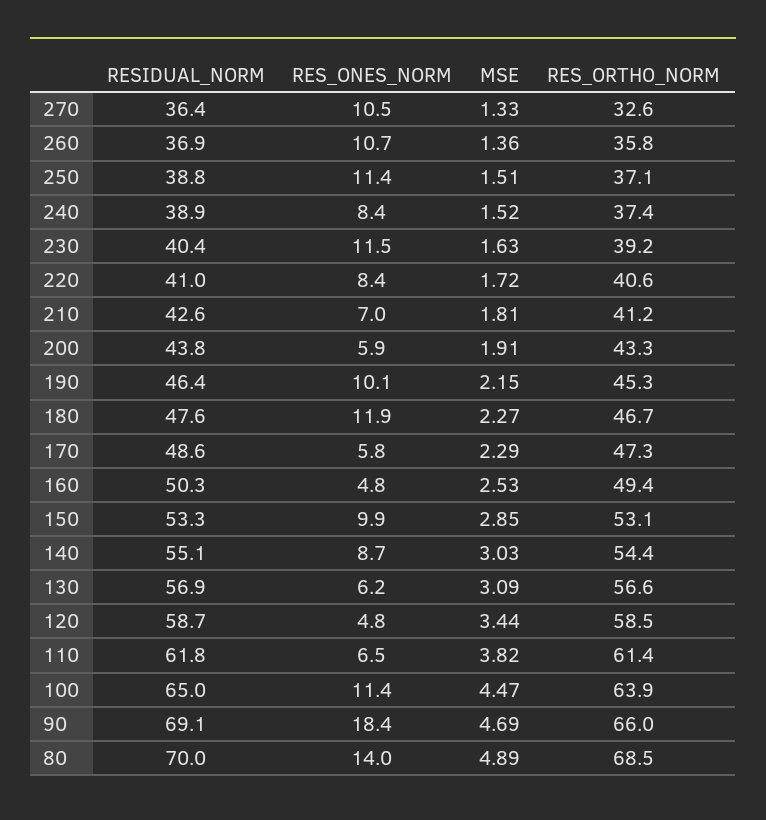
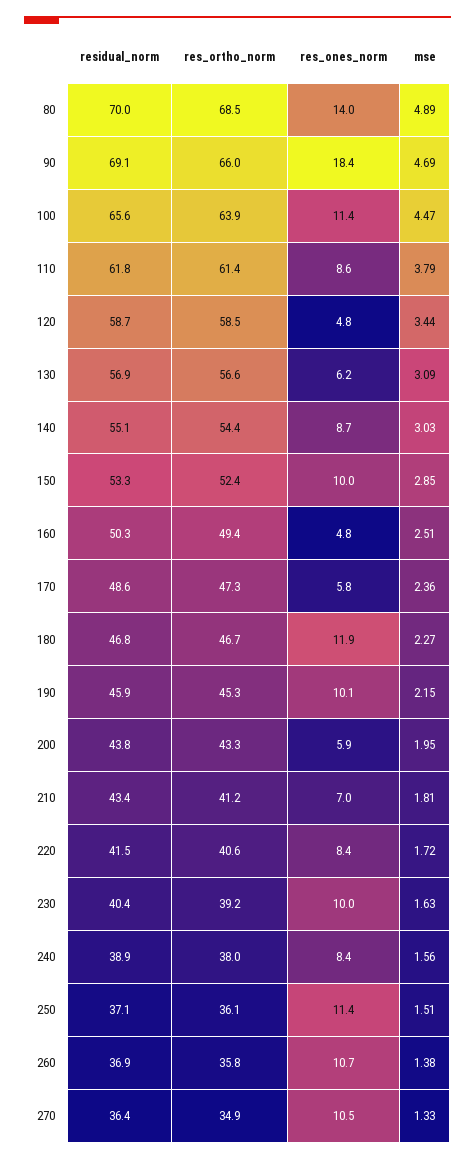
  {
    "RESIDUAL_NORM": {
      "270": 36.4,
      "260": 36.9,
-     "250": 38.8,
+     "250": 37.1,
      "240": 38.9,
      "230": 40.4,
-     "220": 41,
+     "220": 41.5,
-     "210": 42.6,
+     "210": 43.4,
      "200": 43.8,
-     "190": 46.4,
+     "190": 45.9,
-     "180": 47.6,
+     "180": 46.8,
      "170": 48.6,
      "160": 50.3,
      "150": 53.3,
      "140": 55.1,
      "130": 56.9,
      "120": 58.7,
      "110": 61.8,
-     "100": 65,
+     "100": 65.6,
      "90": 69.1,
      "80": 70
    },
    "RES_ONES_NORM": {
      "270": 10.5,
      "260": 10.7,
      "250": 11.4,
      "240": 8.4,
-     "230": 11.5,
+     "230": 10,
      "220": 8.4,
      "210": 7,
      "200": 5.9,
      "190": 10.1,
      "180": 11.9,
      "170": 5.8,
      "160": 4.8,
-     "150": 9.9,
+     "150": 10,
      "140": 8.7,
      "130": 6.2,
      "120": 4.8,
-     "110": 6.5,
+     "110": 8.6,
      "100": 11.4,
      "90": 18.4,
      "80": 14
    },
    "MSE": {
      "270": 1.33,
-     "260": 1.36,
+     "260": 1.38,
      "250": 1.51,
-     "240": 1.52,
+     "240": 1.56,
      "230": 1.63,
      "220": 1.72,
      "210": 1.81,
-     "200": 1.91,
+     "200": 1.95,
      "190": 2.15,
      "180": 2.27,
-     "170": 2.29,
+     "170": 2.36,
-     "160": 2.53,
+     "160": 2.51,
      "150": 2.85,
      "140": 3.03,
      "130": 3.09,
      "120": 3.44,
-     "110": 3.82,
+     "110": 3.79,
      "100": 4.47,
      "90": 4.69,
      "80": 4.89
    },
    "RES_ORTHO_NORM": {
-     "270": 32.6,
+     "270": 34.9,
      "260": 35.8,
-     "250": 37.1,
+     "250": 36.1,
-     "240": 37.4,
+     "240": 38,
      "230": 39.2,
      "220": 40.6,
      "210": 41.2,
      "200": 43.3,
      "190": 45.3,
      "180": 46.7,
      "170": 47.3,
      "160": 49.4,
-     "150": 53.1,
+     "150": 52.4,
      "140": 54.4,
      "130": 56.6,
      "120": 58.5,
      "110": 61.4,
      "100": 63.9,
      "90": 66,
      "80": 68.5
    }
  }

